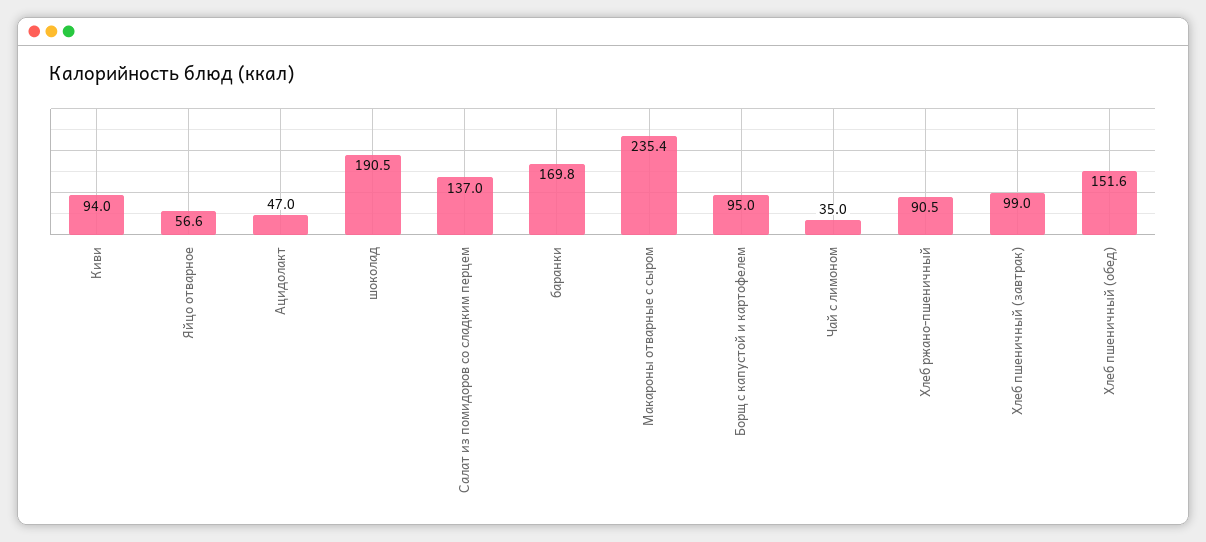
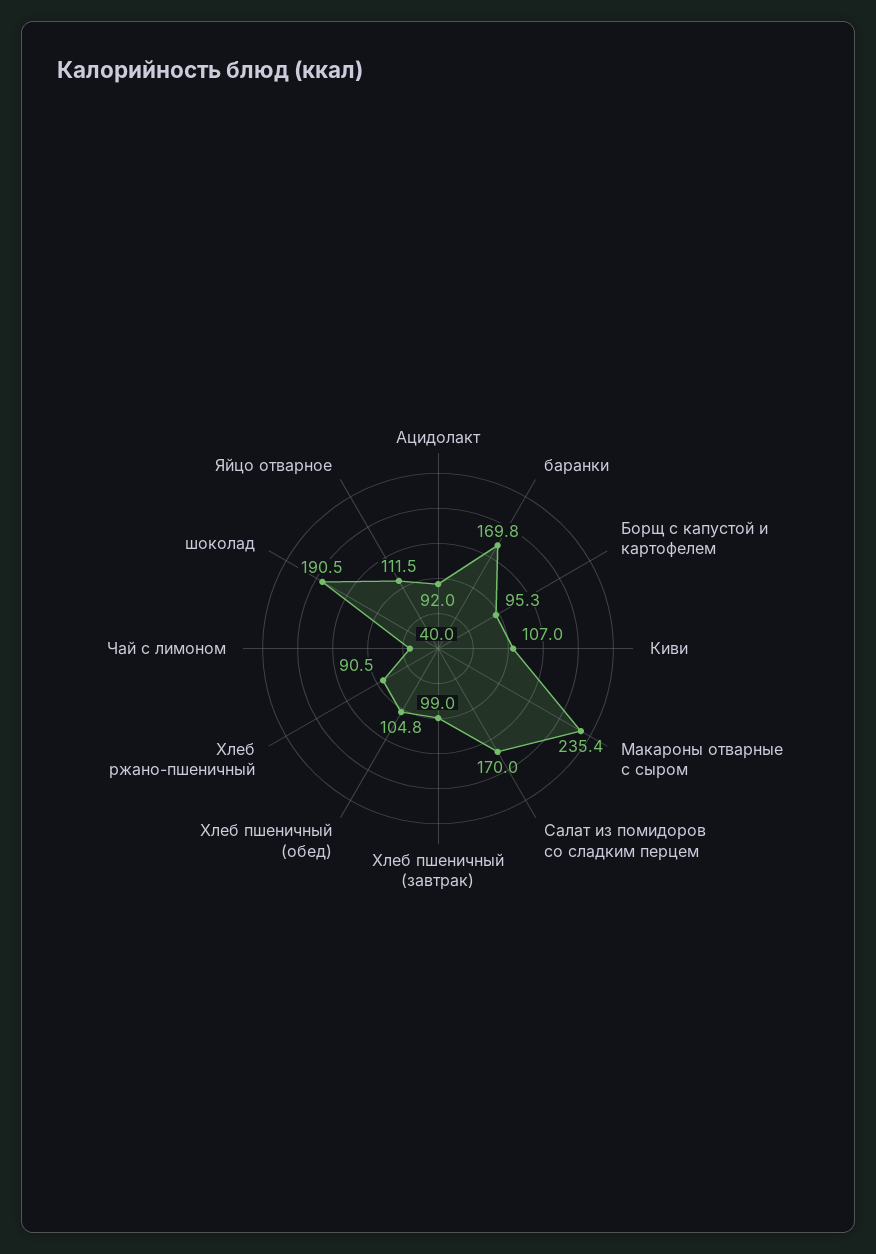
  {
-   "Киви": 94,
+   "Киви": 107,
-   "Яйцо отварное": 56.6,
+   "Яйцо отварное": 111.5,
-   "Ацидолакт": 47,
+   "Ацидолакт": 92,
    "шоколад": 190.5,
-   "Салат из помидоров со сладким перцем": 137,
+   "Салат из помидоров со сладким перцем": 170,
    "баранки": 169.8,
    "Макароны отварные с сыром": 235.4,
-   "Борщ с капустой и картофелем": 95,
+   "Борщ с капустой и картофелем": 95.3,
-   "Чай с лимоном": 35,
+   "Чай с лимоном": 40,
    "Хлеб ржано-пшеничный": 90.5,
    "Хлеб пшеничный (завтрак)": 99,
-   "Хлеб пшеничный (обед)": 151.6
+   "Хлеб пшеничный (обед)": 104.8
  }

